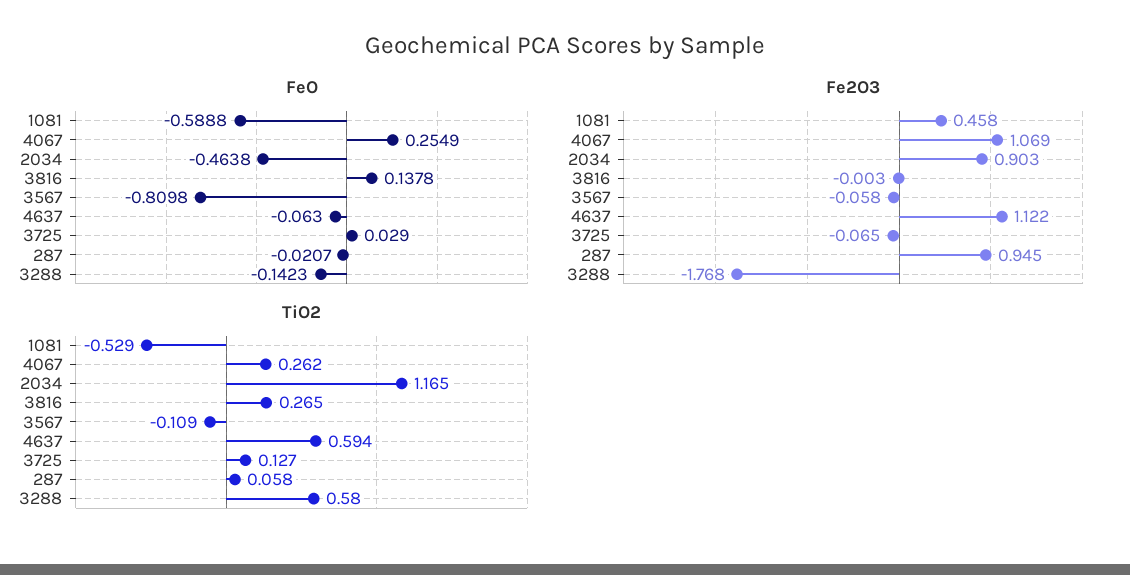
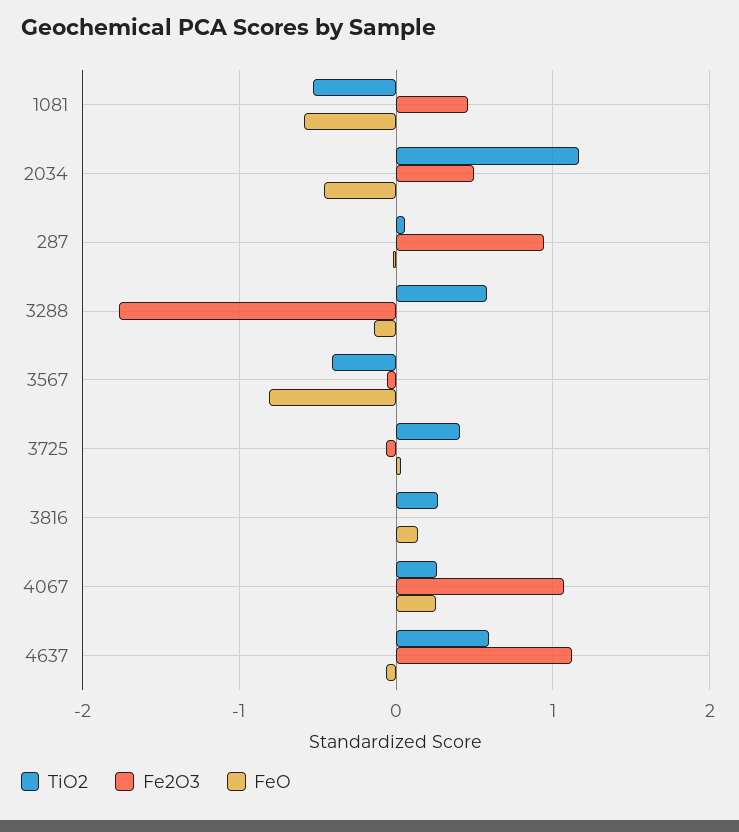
  {
    "FeO": {
      "1081": -0.5888,
      "4067": 0.2549,
      "2034": -0.4638,
      "3816": 0.1378,
      "3567": -0.8098,
      "4637": -0.063,
      "3725": 0.029,
      "287": -0.0207,
      "3288": -0.1423
    },
    "Fe2O3": {
      "1081": 0.458,
      "4067": 1.069,
-     "2034": 0.903,
+     "2034": 0.5,
      "3816": -0.003,
      "3567": -0.058,
      "4637": 1.122,
      "3725": -0.065,
      "287": 0.945,
      "3288": -1.768
    },
    "TiO2": {
      "1081": -0.529,
      "4067": 0.262,
      "2034": 1.165,
      "3816": 0.265,
-     "3567": -0.109,
+     "3567": -0.4,
      "4637": 0.594,
-     "3725": 0.127,
+     "3725": 0.4,
      "287": 0.058,
      "3288": 0.58
    }
  }

